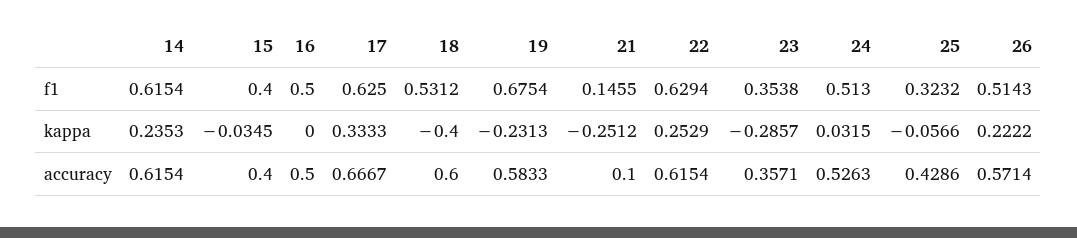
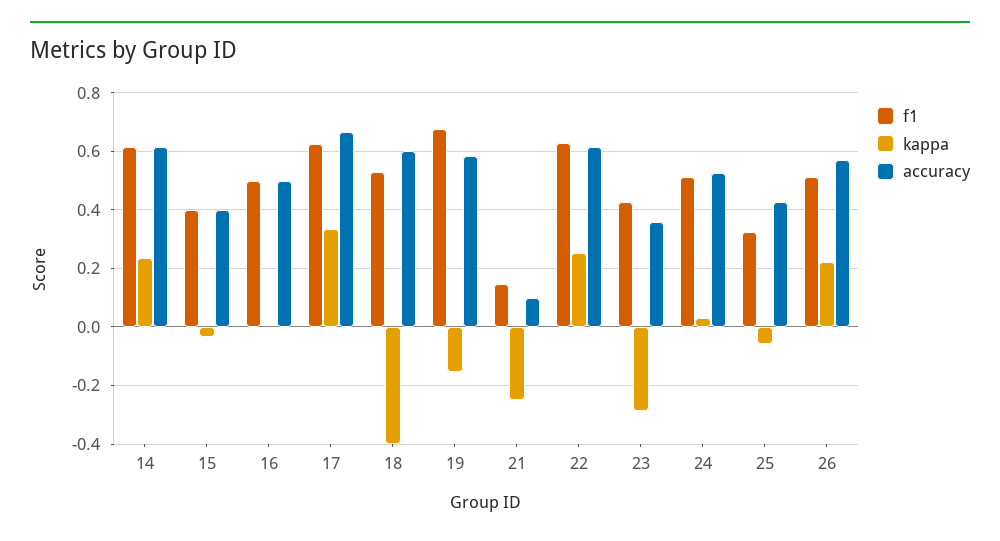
  {
    "f1": {
      "14": 0.6154,
      "15": 0.4,
      "16": 0.5,
      "17": 0.625,
      "18": 0.5312,
      "19": 0.6754,
      "21": 0.1455,
      "22": 0.6294,
-     "23": 0.3538,
+     "23": 0.425,
      "24": 0.513,
      "25": 0.3232,
      "26": 0.5143
    },
    "kappa": {
      "14": 0.2353,
      "15": -0.0345,
      "16": 0,
      "17": 0.3333,
      "18": -0.4,
-     "19": -0.2313,
+     "19": -0.15,
      "21": -0.2512,
      "22": 0.2529,
      "23": -0.2857,
      "24": 0.0315,
      "25": -0.0566,
      "26": 0.2222
    },
    "accuracy": {
      "14": 0.6154,
      "15": 0.4,
      "16": 0.5,
      "17": 0.6667,
      "18": 0.6,
      "19": 0.5833,
      "21": 0.1,
      "22": 0.6154,
      "23": 0.3571,
      "24": 0.5263,
      "25": 0.4286,
      "26": 0.5714
    }
  }

